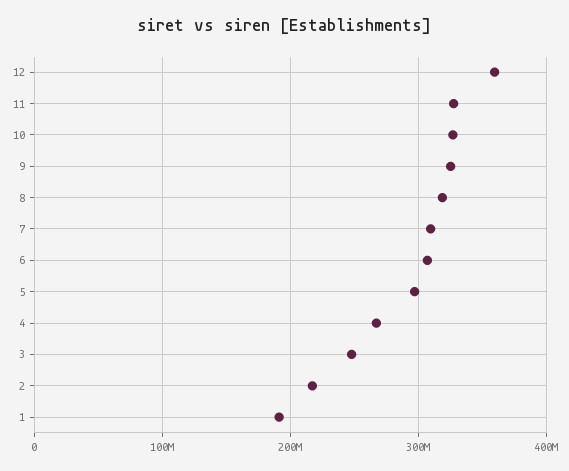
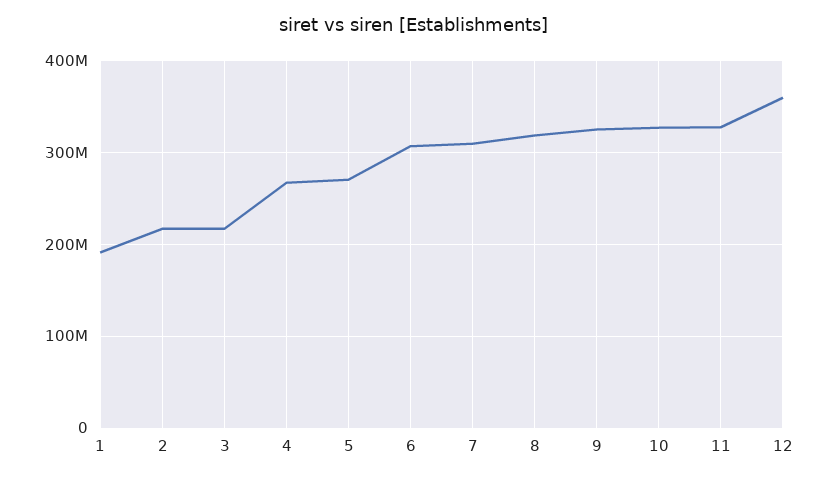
  {
    "12": 360000000,
    "11": 330000000,
    "10": 330000000,
    "9": 330000000,
    "8": 320000000,
    "7": 310000000,
    "6": 310000000,
-   "5": 300000000,
+   "5": 270000000,
    "4": 270000000,
-   "3": 250000000,
+   "3": 220000000,
    "2": 220000000,
    "1": 190000000
  }

